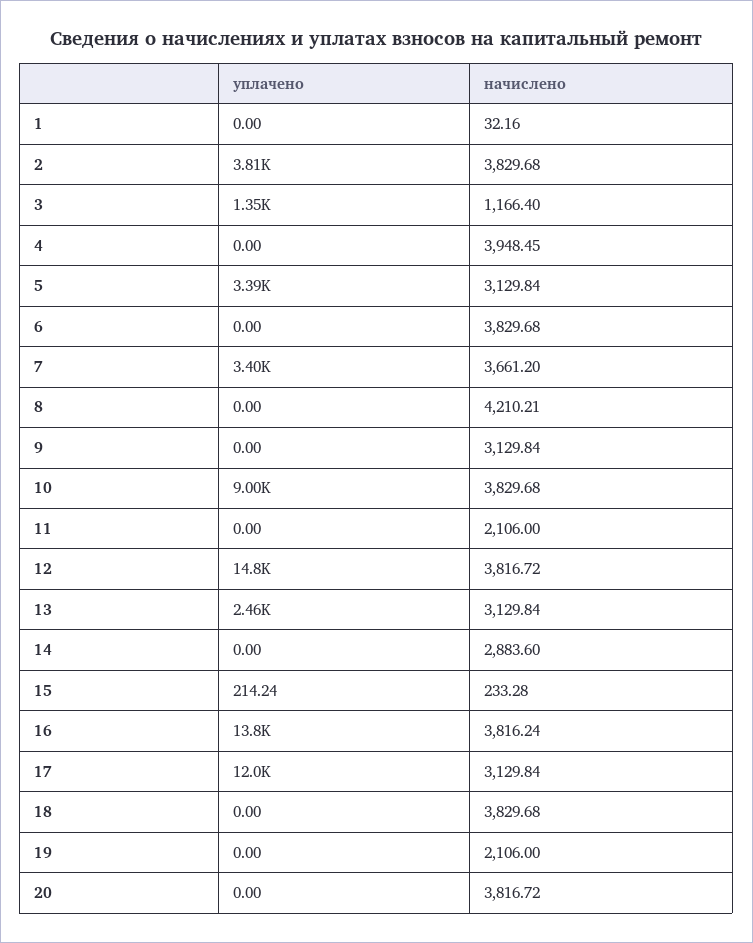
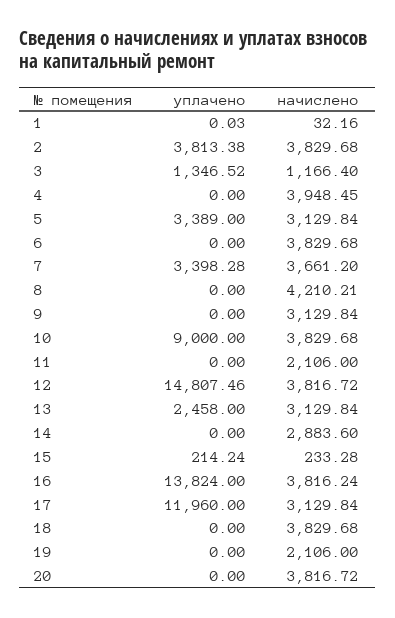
  {
    "уплачено": {
-     "1": 0,
+     "1": 0.03,
      "2": 3813.38,
      "3": 1346.52,
      "4": 0,
      "5": 3389,
      "6": 0,
      "7": 3398.28,
      "8": 0,
      "9": 0,
      "10": 9000,
      "11": 0,
      "12": 14807.46,
      "13": 2458,
      "14": 0,
      "15": 214.24,
      "16": 13824,
      "17": 11960,
      "18": 0,
      "19": 0,
      "20": 0
    },
    "начислено": {
      "1": 32.16,
      "2": 3829.68,
      "3": 1166.4,
      "4": 3948.45,
      "5": 3129.84,
      "6": 3829.68,
      "7": 3661.2,
      "8": 4210.21,
      "9": 3129.84,
      "10": 3829.68,
      "11": 2106,
      "12": 3816.72,
      "13": 3129.84,
      "14": 2883.6,
      "15": 233.28,
      "16": 3816.24,
      "17": 3129.84,
      "18": 3829.68,
      "19": 2106,
      "20": 3816.72
    }
  }

